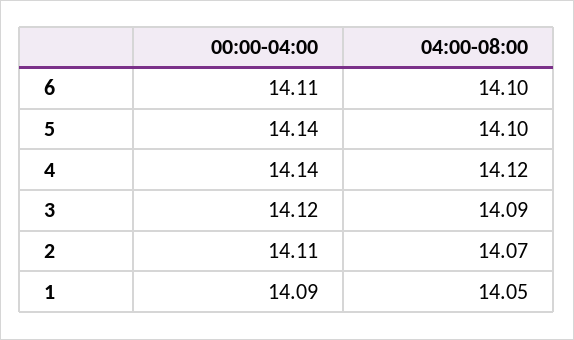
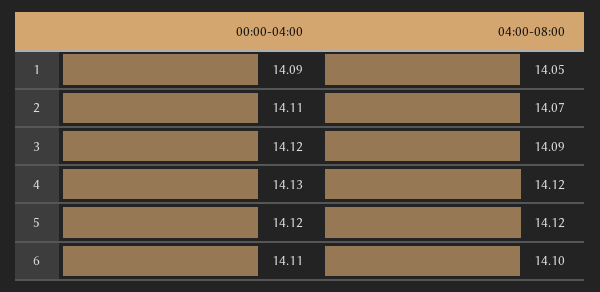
  {
    "00:00-04:00": {
      "6": 14.11,
-     "5": 14.14,
+     "5": 14.12,
-     "4": 14.14,
+     "4": 14.13,
      "3": 14.12,
      "2": 14.11,
      "1": 14.09
    },
    "04:00-08:00": {
      "6": 14.1,
-     "5": 14.1,
+     "5": 14.12,
      "4": 14.12,
      "3": 14.09,
      "2": 14.07,
      "1": 14.05
    }
  }

